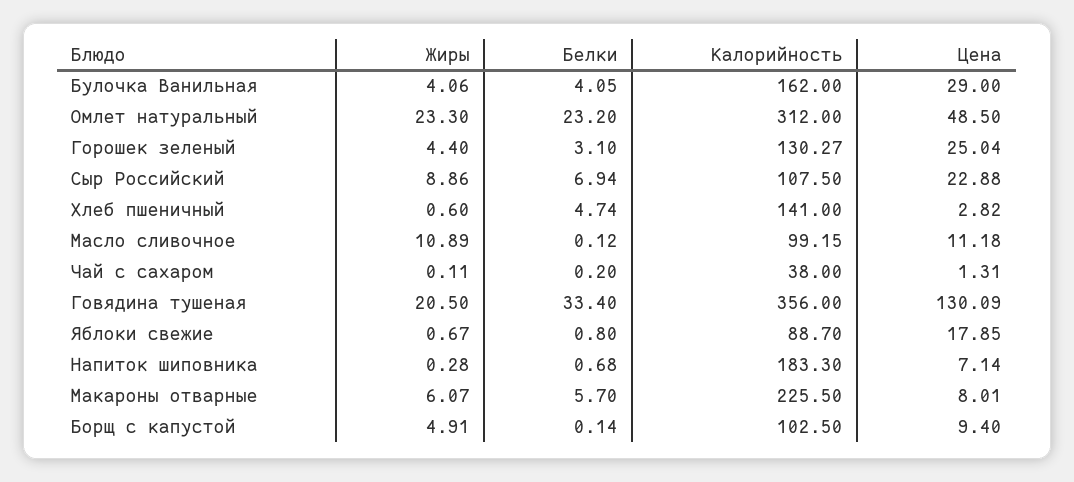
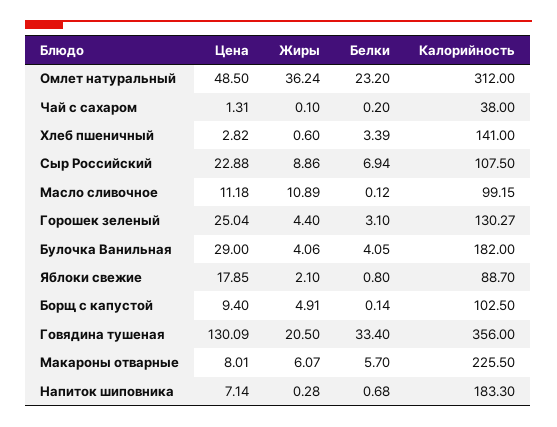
  {
    "Жиры": {
      "Булочка Ванильная": 4.06,
-     "Омлет натуральный": 23.3,
+     "Омлет натуральный": 36.24,
      "Горошек зеленый": 4.4,
      "Сыр Российский": 8.86,
      "Хлеб пшеничный": 0.6,
      "Масло сливочное": 10.89,
-     "Чай с сахаром": 0.11,
+     "Чай с сахаром": 0.1,
      "Говядина тушеная": 20.5,
-     "Яблоки свежие": 0.67,
+     "Яблоки свежие": 2.1,
      "Напиток шиповника": 0.28,
      "Макароны отварные": 6.07,
      "Борщ с капустой": 4.91
    },
    "Белки": {
      "Булочка Ванильная": 4.05,
      "Омлет натуральный": 23.2,
      "Горошек зеленый": 3.1,
      "Сыр Российский": 6.94,
-     "Хлеб пшеничный": 4.74,
+     "Хлеб пшеничный": 3.39,
      "Масло сливочное": 0.12,
      "Чай с сахаром": 0.2,
      "Говядина тушеная": 33.4,
      "Яблоки свежие": 0.8,
      "Напиток шиповника": 0.68,
      "Макароны отварные": 5.7,
      "Борщ с капустой": 0.14
    },
    "Калорийность": {
-     "Булочка Ванильная": 162,
+     "Булочка Ванильная": 182,
      "Омлет натуральный": 312,
      "Горошек зеленый": 130.27,
      "Сыр Российский": 107.5,
      "Хлеб пшеничный": 141,
      "Масло сливочное": 99.15,
      "Чай с сахаром": 38,
      "Говядина тушеная": 356,
      "Яблоки свежие": 88.7,
      "Напиток шиповника": 183.3,
      "Макароны отварные": 225.5,
      "Борщ с капустой": 102.5
    },
    "Цена": {
      "Булочка Ванильная": 29,
      "Омлет натуральный": 48.5,
      "Горошек зеленый": 25.04,
      "Сыр Российский": 22.88,
      "Хлеб пшеничный": 2.82,
      "Масло сливочное": 11.18,
      "Чай с сахаром": 1.31,
      "Говядина тушеная": 130.09,
      "Яблоки свежие": 17.85,
      "Напиток шиповника": 7.14,
      "Макароны отварные": 8.01,
      "Борщ с капустой": 9.4
    }
  }

